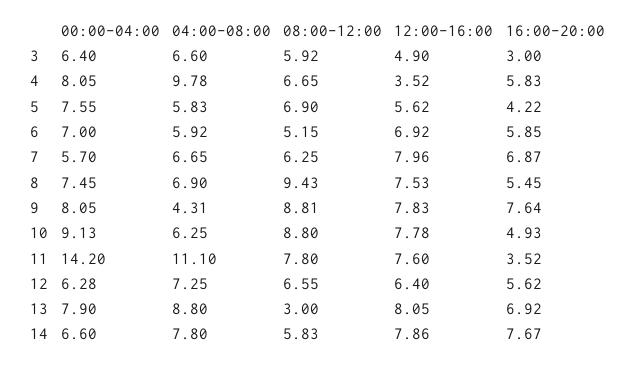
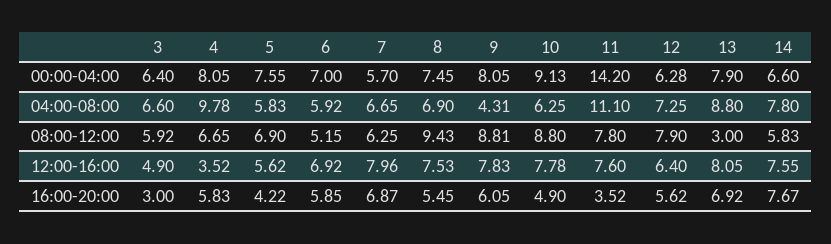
  {
    "00:00-04:00": {
      "3": 6.4,
      "4": 8.05,
      "5": 7.55,
      "6": 7,
      "7": 5.7,
      "8": 7.45,
      "9": 8.05,
      "10": 9.13,
      "11": 14.2,
      "12": 6.28,
      "13": 7.9,
      "14": 6.6
    },
    "04:00-08:00": {
      "3": 6.6,
      "4": 9.78,
      "5": 5.83,
      "6": 5.92,
      "7": 6.65,
      "8": 6.9,
      "9": 4.31,
      "10": 6.25,
      "11": 11.1,
      "12": 7.25,
      "13": 8.8,
      "14": 7.8
    },
    "08:00-12:00": {
      "3": 5.92,
      "4": 6.65,
      "5": 6.9,
      "6": 5.15,
      "7": 6.25,
      "8": 9.43,
      "9": 8.81,
      "10": 8.8,
      "11": 7.8,
-     "12": 6.55,
+     "12": 7.9,
      "13": 3,
      "14": 5.83
    },
    "12:00-16:00": {
      "3": 4.9,
      "4": 3.52,
      "5": 5.62,
      "6": 6.92,
      "7": 7.96,
      "8": 7.53,
      "9": 7.83,
      "10": 7.78,
      "11": 7.6,
      "12": 6.4,
      "13": 8.05,
-     "14": 7.86
+     "14": 7.55
    },
    "16:00-20:00": {
      "3": 3,
      "4": 5.83,
      "5": 4.22,
      "6": 5.85,
      "7": 6.87,
      "8": 5.45,
-     "9": 7.64,
+     "9": 6.05,
-     "10": 4.93,
+     "10": 4.9,
      "11": 3.52,
      "12": 5.62,
      "13": 6.92,
      "14": 7.67
    }
  }

